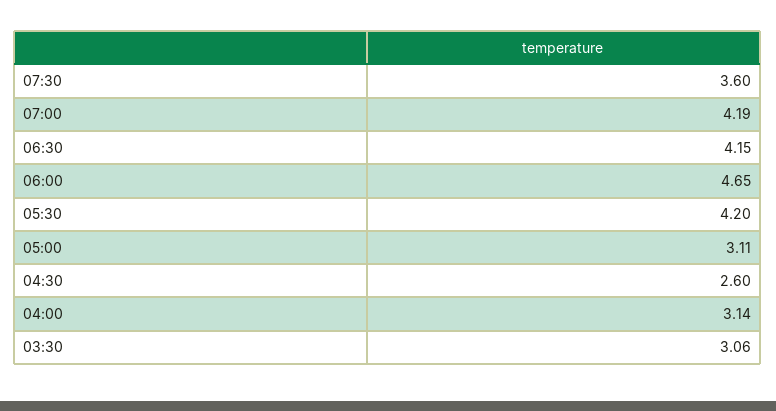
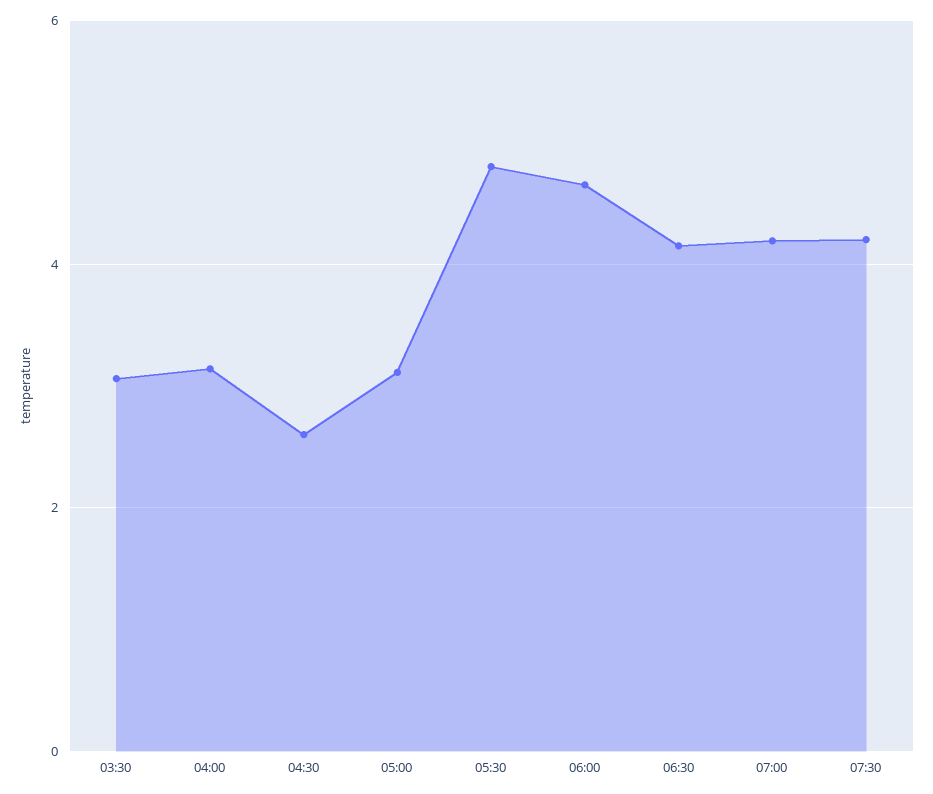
  {
-   "07:30": 3.6,
+   "07:30": 4.2,
    "07:00": 4.19,
    "06:30": 4.15,
    "06:00": 4.65,
-   "05:30": 4.2,
+   "05:30": 4.8,
    "05:00": 3.11,
    "04:30": 2.6,
    "04:00": 3.14,
    "03:30": 3.06
  }

